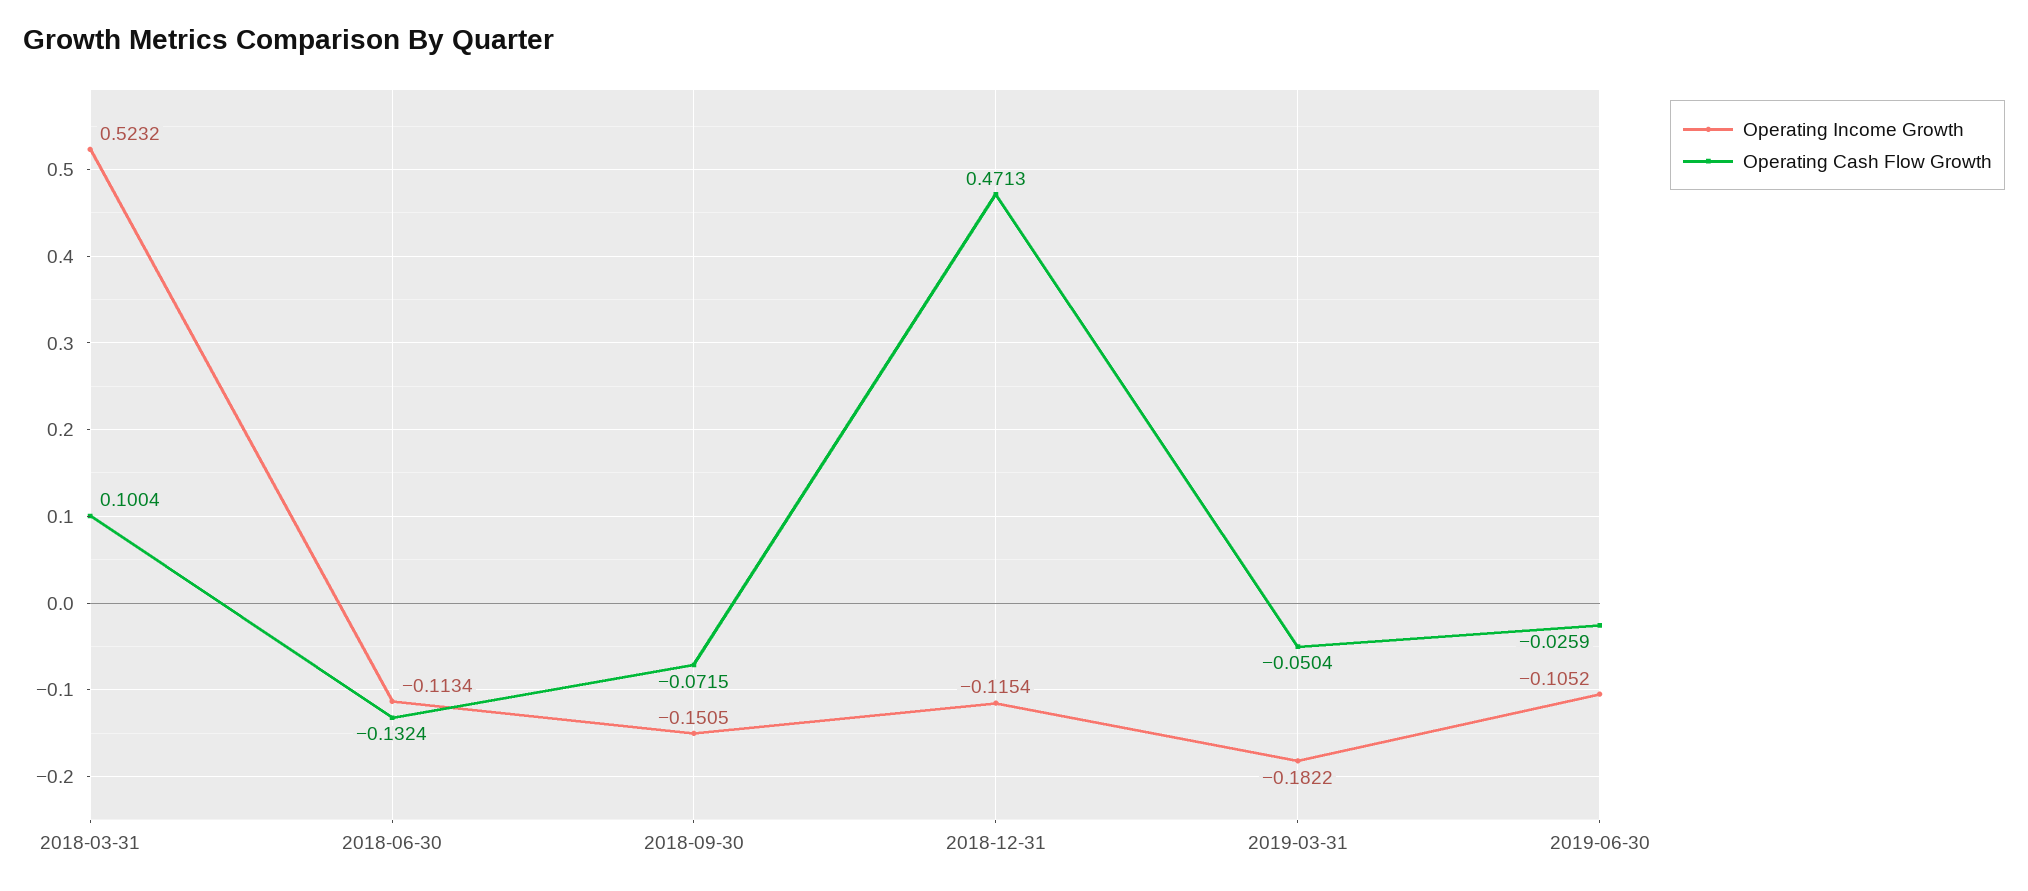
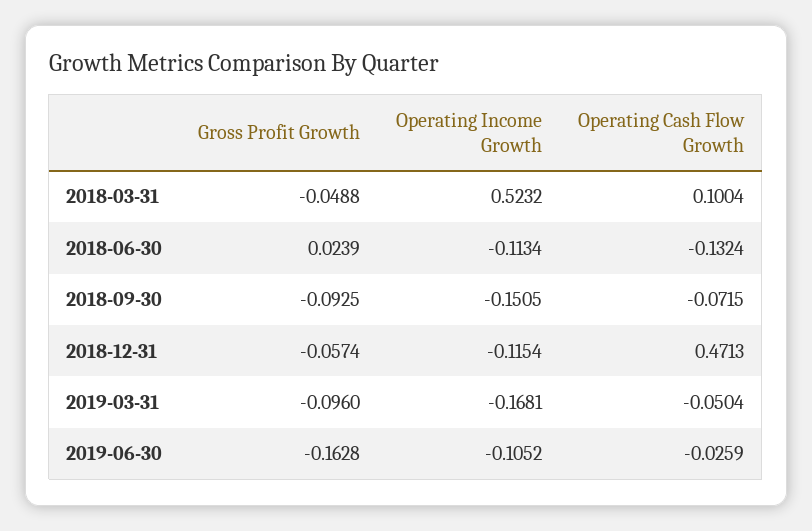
  {
    "Operating Income Growth": {
      "2018-03-31": 0.5232,
      "2018-06-30": -0.1134,
      "2018-09-30": -0.1505,
      "2018-12-31": -0.1154,
-     "2019-03-31": -0.1822,
+     "2019-03-31": -0.1681,
      "2019-06-30": -0.1052
    },
    "Operating Cash Flow Growth": {
      "2018-03-31": 0.1004,
      "2018-06-30": -0.1324,
      "2018-09-30": -0.0715,
      "2018-12-31": 0.4713,
      "2019-03-31": -0.0504,
      "2019-06-30": -0.0259
-   }
+   },
+   "Gross Profit Growth": {
+     "2018-03-31": -0.0488,
+     "2018-06-30": 0.0239,
+     "2018-09-30": -0.0925,
+     "2018-12-31": -0.0574,
+     "2019-03-31": -0.096,
+     "2019-06-30": -0.1628
+   }
  }

